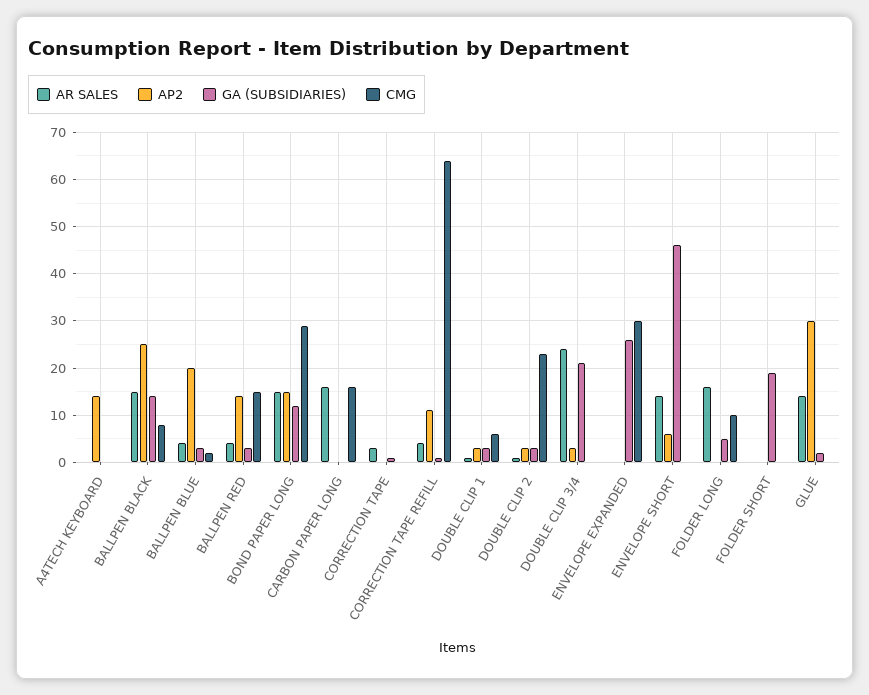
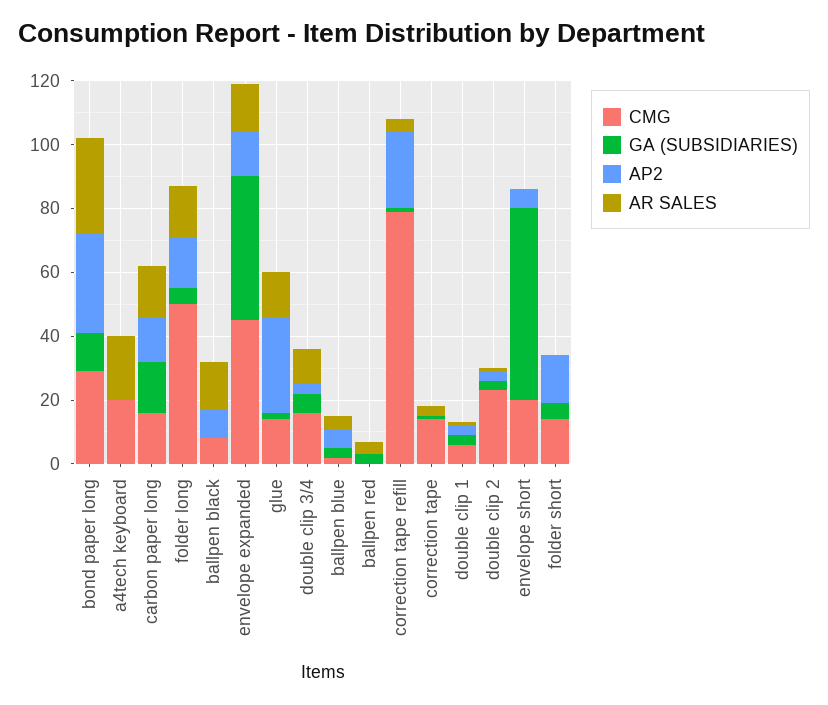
  {
    "AR SALES": {
-     "A4TECH KEYBOARD": 0,
+     "A4TECH KEYBOARD": 20,
      "BALLPEN BLACK": 15,
      "BALLPEN BLUE": 5,
      "BALLPEN RED": 5,
-     "BOND PAPER LONG": 15,
+     "BOND PAPER LONG": 30,
      "CARBON PAPER LONG": 15,
      "CORRECTION TAPE": 5,
      "CORRECTION TAPE REFILL": 5,
      "DOUBLE CLIP 1": 0,
      "DOUBLE CLIP 2": 0,
-     "DOUBLE CLIP 3/4": 25,
+     "DOUBLE CLIP 3/4": 10,
-     "ENVELOPE EXPANDED": 0,
+     "ENVELOPE EXPANDED": 15,
-     "ENVELOPE SHORT": 15,
+     "ENVELOPE SHORT": 0,
      "FOLDER LONG": 15,
      "FOLDER SHORT": 0,
      "GLUE": 15
    },
    "AP2": {
-     "A4TECH KEYBOARD": 15,
+     "A4TECH KEYBOARD": 0,
-     "BALLPEN BLACK": 25,
+     "BALLPEN BLACK": 10,
-     "BALLPEN BLUE": 20,
+     "BALLPEN BLUE": 5,
-     "BALLPEN RED": 15,
+     "BALLPEN RED": 0,
-     "BOND PAPER LONG": 15,
+     "BOND PAPER LONG": 30,
-     "CARBON PAPER LONG": 0,
+     "CARBON PAPER LONG": 15,
      "CORRECTION TAPE": 0,
-     "CORRECTION TAPE REFILL": 10,
+     "CORRECTION TAPE REFILL": 25,
      "DOUBLE CLIP 1": 5,
      "DOUBLE CLIP 2": 5,
      "DOUBLE CLIP 3/4": 5,
-     "ENVELOPE EXPANDED": 0,
+     "ENVELOPE EXPANDED": 15,
      "ENVELOPE SHORT": 5,
-     "FOLDER LONG": 0,
+     "FOLDER LONG": 15,
-     "FOLDER SHORT": 0,
+     "FOLDER SHORT": 15,
      "GLUE": 30
    },
    "GA (SUBSIDIARIES)": {
      "A4TECH KEYBOARD": 0,
-     "BALLPEN BLACK": 15,
+     "BALLPEN BLACK": 0,
      "BALLPEN BLUE": 5,
      "BALLPEN RED": 5,
      "BOND PAPER LONG": 10,
-     "CARBON PAPER LONG": 0,
+     "CARBON PAPER LONG": 15,
      "CORRECTION TAPE": 0,
      "CORRECTION TAPE REFILL": 0,
      "DOUBLE CLIP 1": 5,
      "DOUBLE CLIP 2": 5,
-     "DOUBLE CLIP 3/4": 20,
+     "DOUBLE CLIP 3/4": 5,
-     "ENVELOPE EXPANDED": 25,
+     "ENVELOPE EXPANDED": 45,
-     "ENVELOPE SHORT": 45,
+     "ENVELOPE SHORT": 60,
      "FOLDER LONG": 5,
-     "FOLDER SHORT": 20,
+     "FOLDER SHORT": 5,
      "GLUE": 0
    },
    "CMG": {
-     "A4TECH KEYBOARD": 0,
+     "A4TECH KEYBOARD": 20,
      "BALLPEN BLACK": 10,
      "BALLPEN BLUE": 0,
-     "BALLPEN RED": 15,
+     "BALLPEN RED": 0,
      "BOND PAPER LONG": 30,
      "CARBON PAPER LONG": 15,
-     "CORRECTION TAPE": 0,
+     "CORRECTION TAPE": 15,
-     "CORRECTION TAPE REFILL": 65,
+     "CORRECTION TAPE REFILL": 80,
      "DOUBLE CLIP 1": 5,
      "DOUBLE CLIP 2": 25,
-     "DOUBLE CLIP 3/4": 0,
+     "DOUBLE CLIP 3/4": 15,
-     "ENVELOPE EXPANDED": 30,
+     "ENVELOPE EXPANDED": 45,
-     "ENVELOPE SHORT": 0,
+     "ENVELOPE SHORT": 20,
-     "FOLDER LONG": 10,
+     "FOLDER LONG": 50,
-     "FOLDER SHORT": 0,
+     "FOLDER SHORT": 15,
-     "GLUE": 0
+     "GLUE": 15
    }
  }

